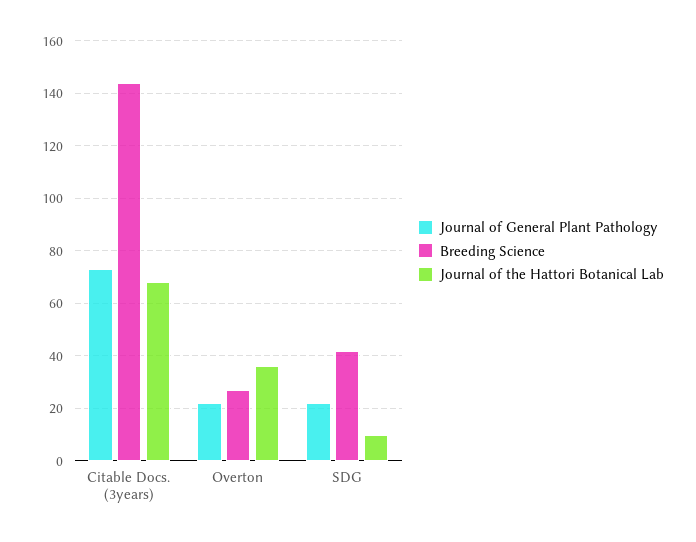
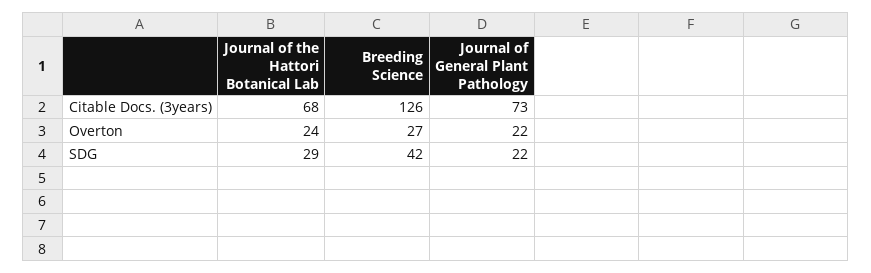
  {
    "Journal of General Plant Pathology": {
      "Citable Docs. (3years)": 73,
      "Overton": 22,
      "SDG": 22
    },
    "Breeding Science": {
-     "Citable Docs. (3years)": 145,
+     "Citable Docs. (3years)": 126,
      "Overton": 27,
      "SDG": 42
    },
    "Journal of the Hattori Botanical Lab": {
      "Citable Docs. (3years)": 68,
-     "Overton": 35,
+     "Overton": 24,
-     "SDG": 10
+     "SDG": 29
    }
  }

